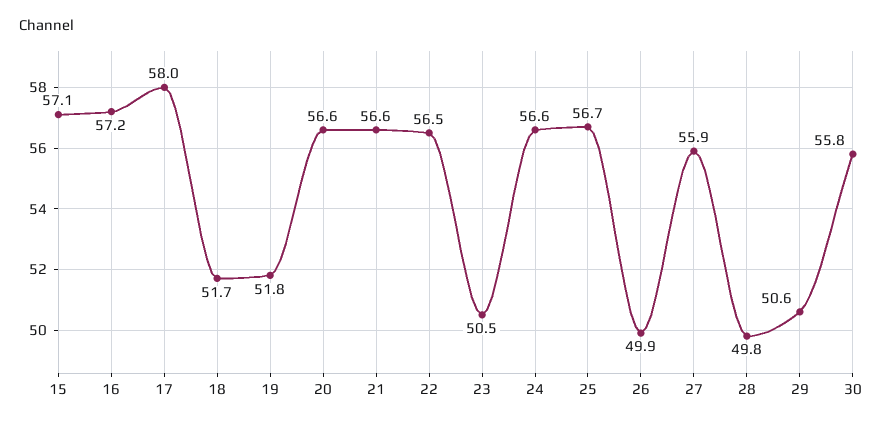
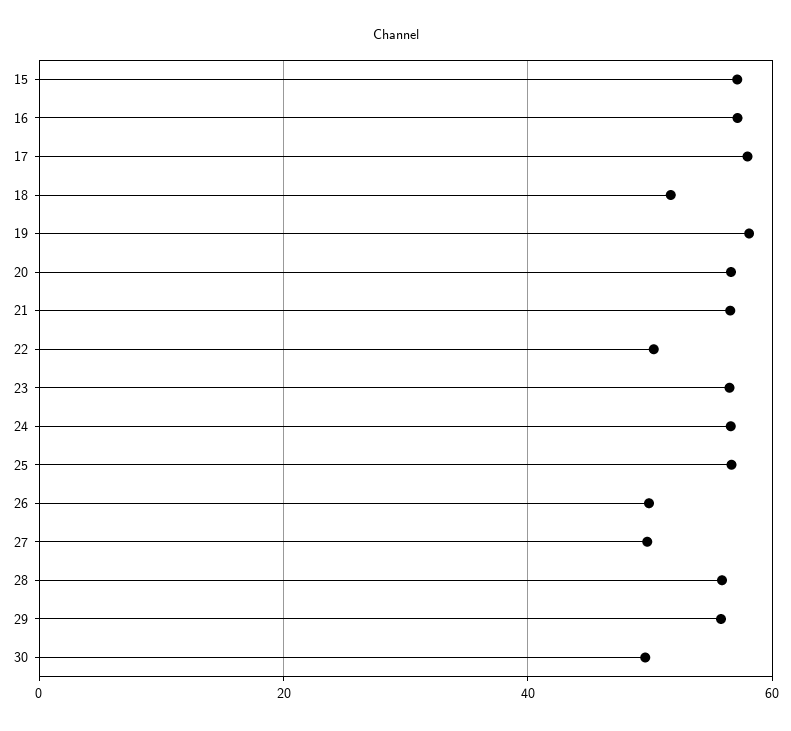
  {
    "15": 57.1,
    "16": 57.2,
    "17": 58,
    "18": 51.7,
-   "19": 51.8,
+   "19": 58,
    "20": 56.6,
    "21": 56.6,
-   "22": 56.5,
+   "22": 50,
-   "23": 50.5,
+   "23": 56,
    "24": 56.6,
    "25": 56.7,
    "26": 49.9,
-   "27": 55.9,
+   "27": 50,
-   "28": 49.8,
+   "28": 56,
-   "29": 50.6,
+   "29": 56,
-   "30": 55.8
+   "30": 50
  }

